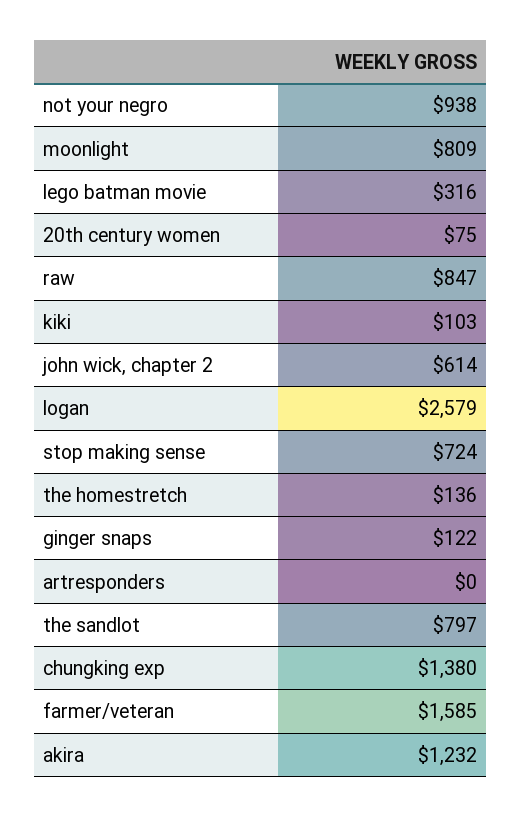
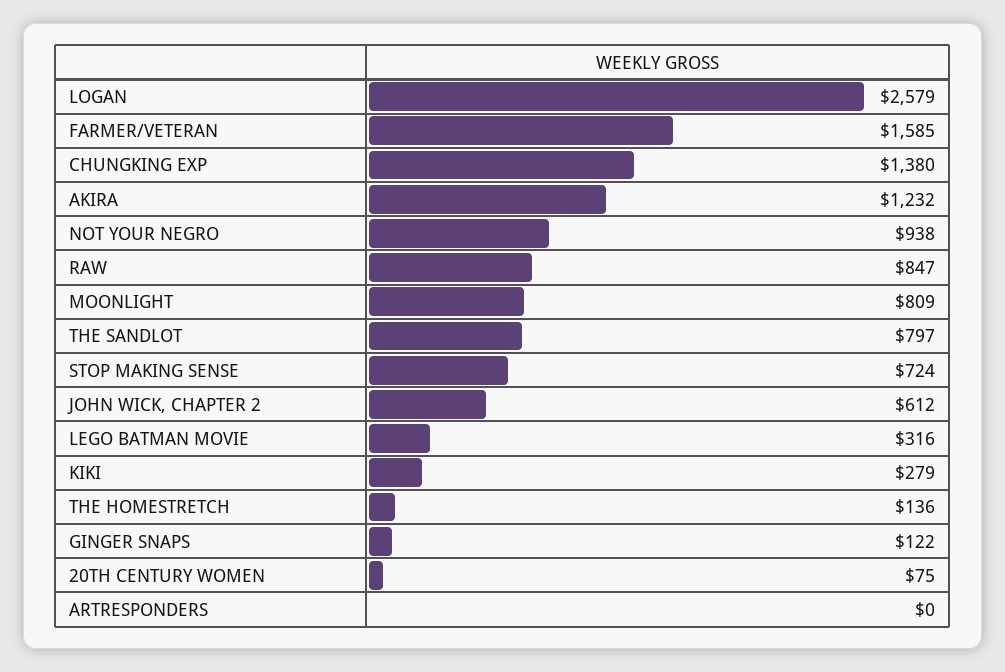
  {
    "not your negro": 938,
    "moonlight": 809,
    "lego batman movie": 316,
    "20th century women": 75,
    "raw": 847,
-   "kiki": 103,
+   "kiki": 279,
-   "john wick, chapter 2": 614,
+   "john wick, chapter 2": 612,
    "logan": 2579,
    "stop making sense": 724,
    "the homestretch": 136,
    "ginger snaps": 122,
    "artresponders": 0,
    "the sandlot": 797,
    "chungking exp": 1380,
    "farmer/veteran": 1585,
    "akira": 1232
  }

